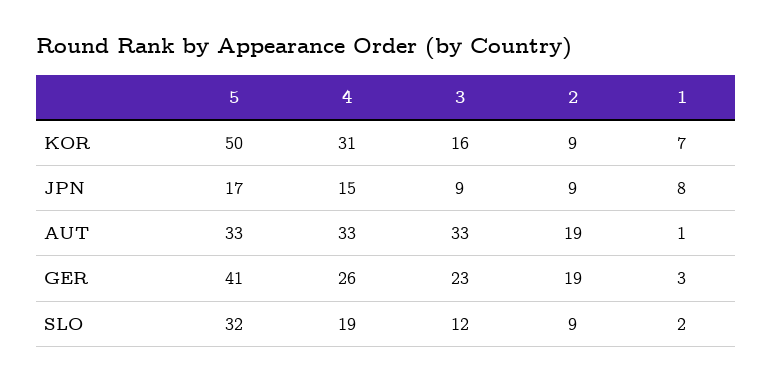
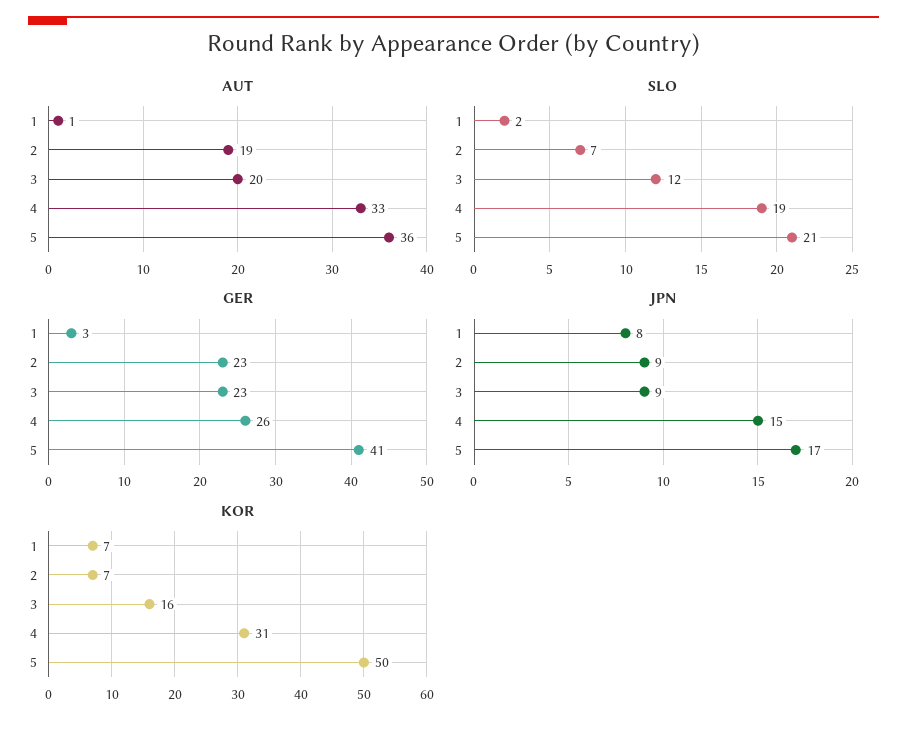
  {
    "KOR": {
      "5": 50,
      "4": 31,
      "3": 16,
-     "2": 9,
+     "2": 7,
      "1": 7
    },
    "JPN": {
      "5": 17,
      "4": 15,
      "3": 9,
      "2": 9,
      "1": 8
    },
    "AUT": {
-     "5": 33,
+     "5": 36,
      "4": 33,
-     "3": 33,
+     "3": 20,
      "2": 19,
      "1": 1
    },
    "GER": {
      "5": 41,
      "4": 26,
      "3": 23,
-     "2": 19,
+     "2": 23,
      "1": 3
    },
    "SLO": {
-     "5": 32,
+     "5": 21,
      "4": 19,
      "3": 12,
-     "2": 9,
+     "2": 7,
      "1": 2
    }
  }

